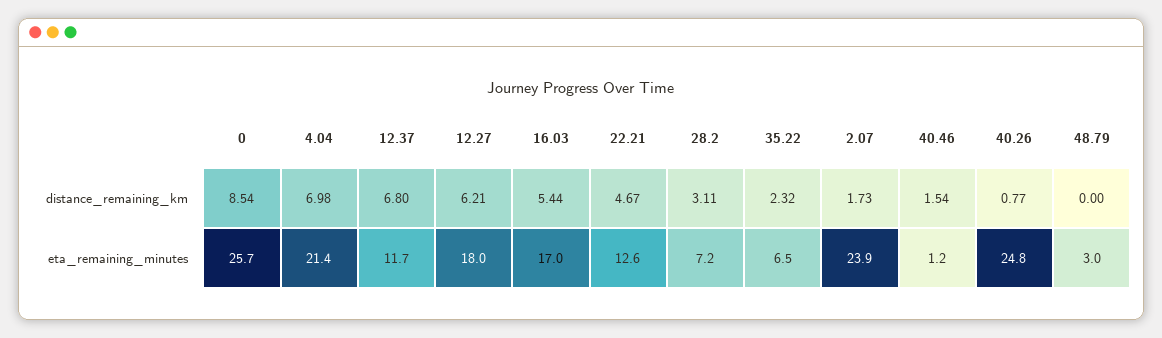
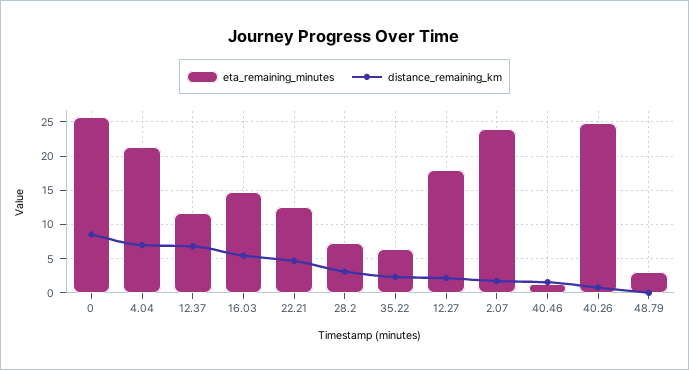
  {
    "distance_remaining_km": {
      "0": 8.54,
      "4.04": 6.98,
      "12.37": 6.8,
-     "12.27": 6.21,
+     "12.27": 2,
      "16.03": 5.44,
      "22.21": 4.67,
      "28.2": 3.11,
      "35.22": 2.32,
      "2.07": 1.73,
      "40.46": 1.54,
      "40.26": 0.77,
      "48.79": 0
    },
    "eta_remaining_minutes": {
      "0": 25.7,
      "4.04": 21.4,
      "12.37": 11.7,
      "12.27": 18,
-     "16.03": 17,
+     "16.03": 15,
      "22.21": 12.6,
      "28.2": 7.2,
      "35.22": 6.5,
      "2.07": 23.9,
      "40.46": 1.2,
      "40.26": 24.8,
      "48.79": 3
    }
  }

